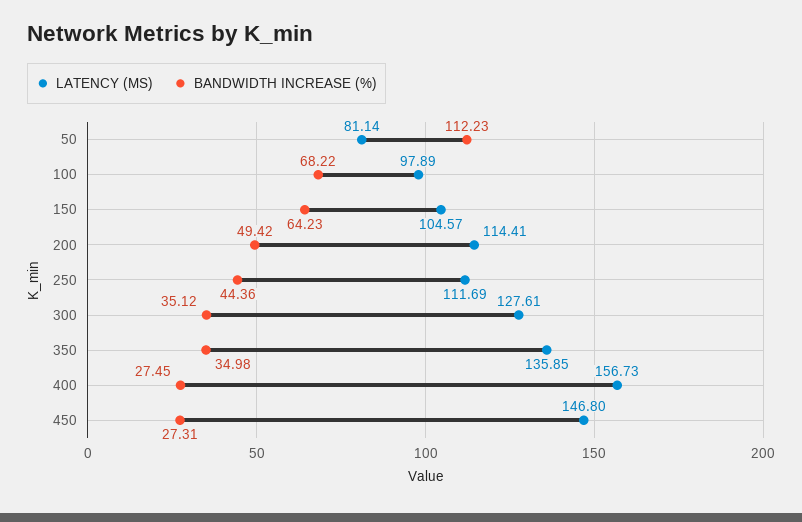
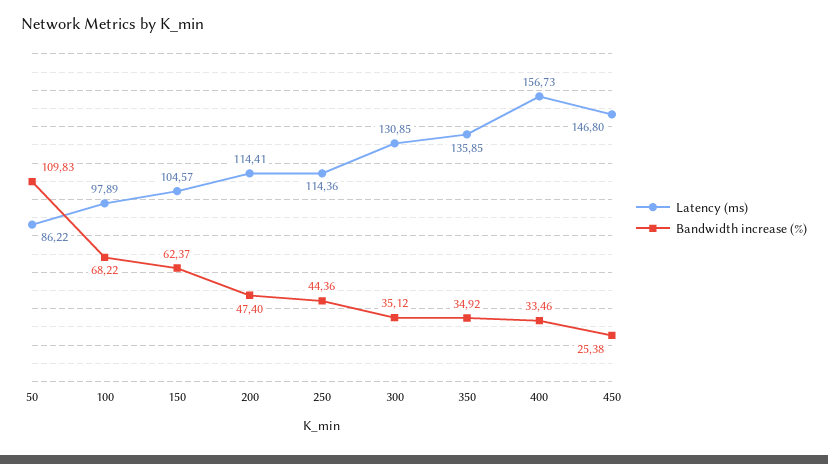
  {
    "LATENCY (MS)": {
-     "50": 81.14,
+     "50": 86.22,
      "100": 97.89,
      "150": 104.57,
      "200": 114.41,
-     "250": 111.69,
+     "250": 114.36,
-     "300": 127.61,
+     "300": 130.85,
      "350": 135.85,
      "400": 156.73,
      "450": 146.8
    },
    "BANDWIDTH INCREASE (%)": {
-     "50": 112.23,
+     "50": 109.83,
      "100": 68.22,
-     "150": 64.23,
+     "150": 62.37,
-     "200": 49.42,
+     "200": 47.4,
      "250": 44.36,
      "300": 35.12,
-     "350": 34.98,
+     "350": 34.92,
-     "400": 27.45,
+     "400": 33.46,
-     "450": 27.31
+     "450": 25.38
    }
  }

